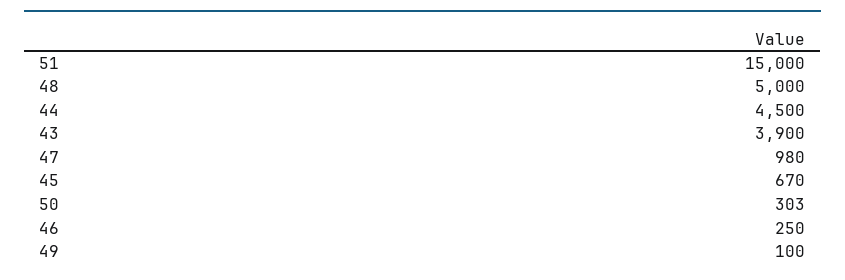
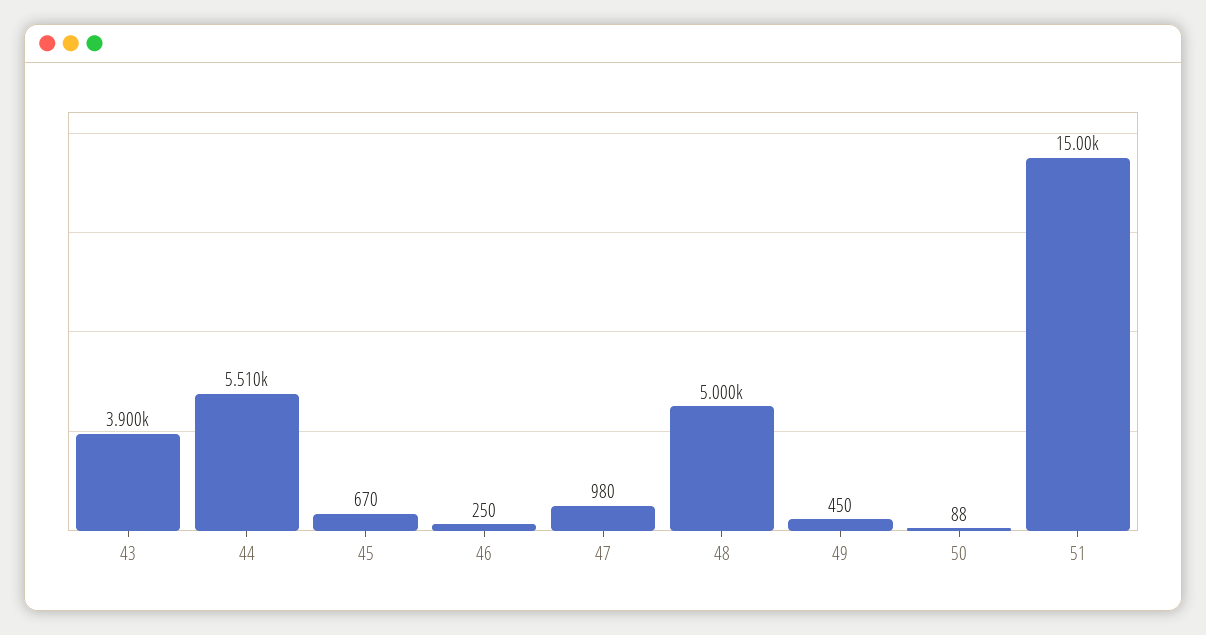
  {
    "51": 15000,
    "48": 5000,
-   "44": 4500,
+   "44": 5510,
    "43": 3900,
    "47": 980,
    "45": 670,
-   "50": 303,
+   "50": 88,
    "46": 250,
-   "49": 100
+   "49": 450
  }

